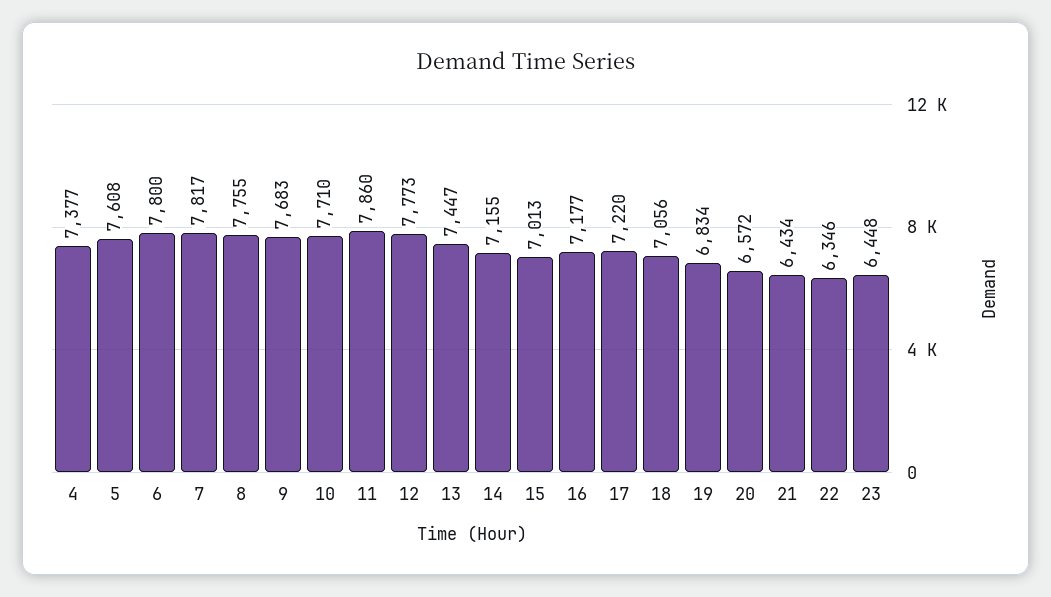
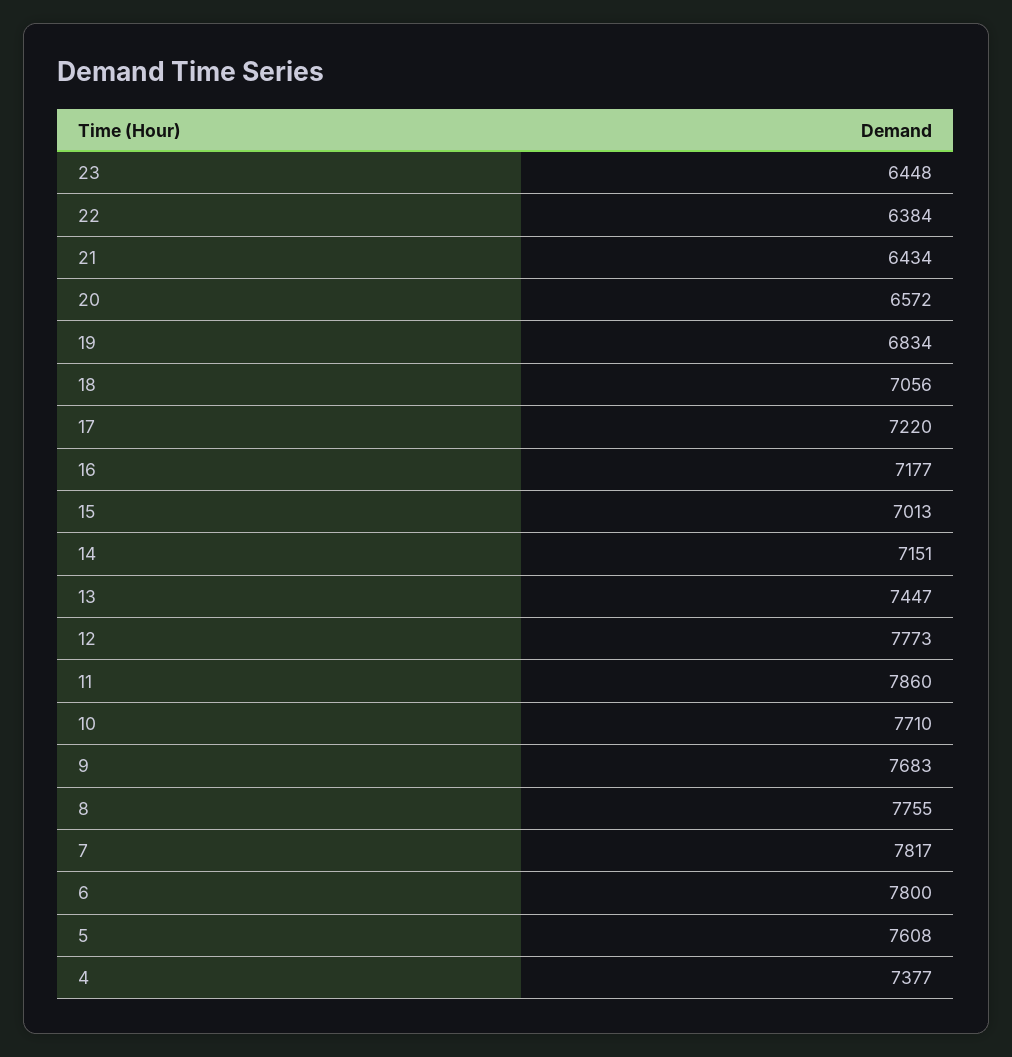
  {
    "4": 7377,
    "5": 7608,
    "6": 7800,
    "7": 7817,
    "8": 7755,
    "9": 7683,
    "10": 7710,
    "11": 7860,
    "12": 7773,
    "13": 7447,
-   "14": 7155,
+   "14": 7151,
    "15": 7013,
    "16": 7177,
    "17": 7220,
    "18": 7056,
    "19": 6834,
    "20": 6572,
    "21": 6434,
-   "22": 6346,
+   "22": 6384,
    "23": 6448
  }

